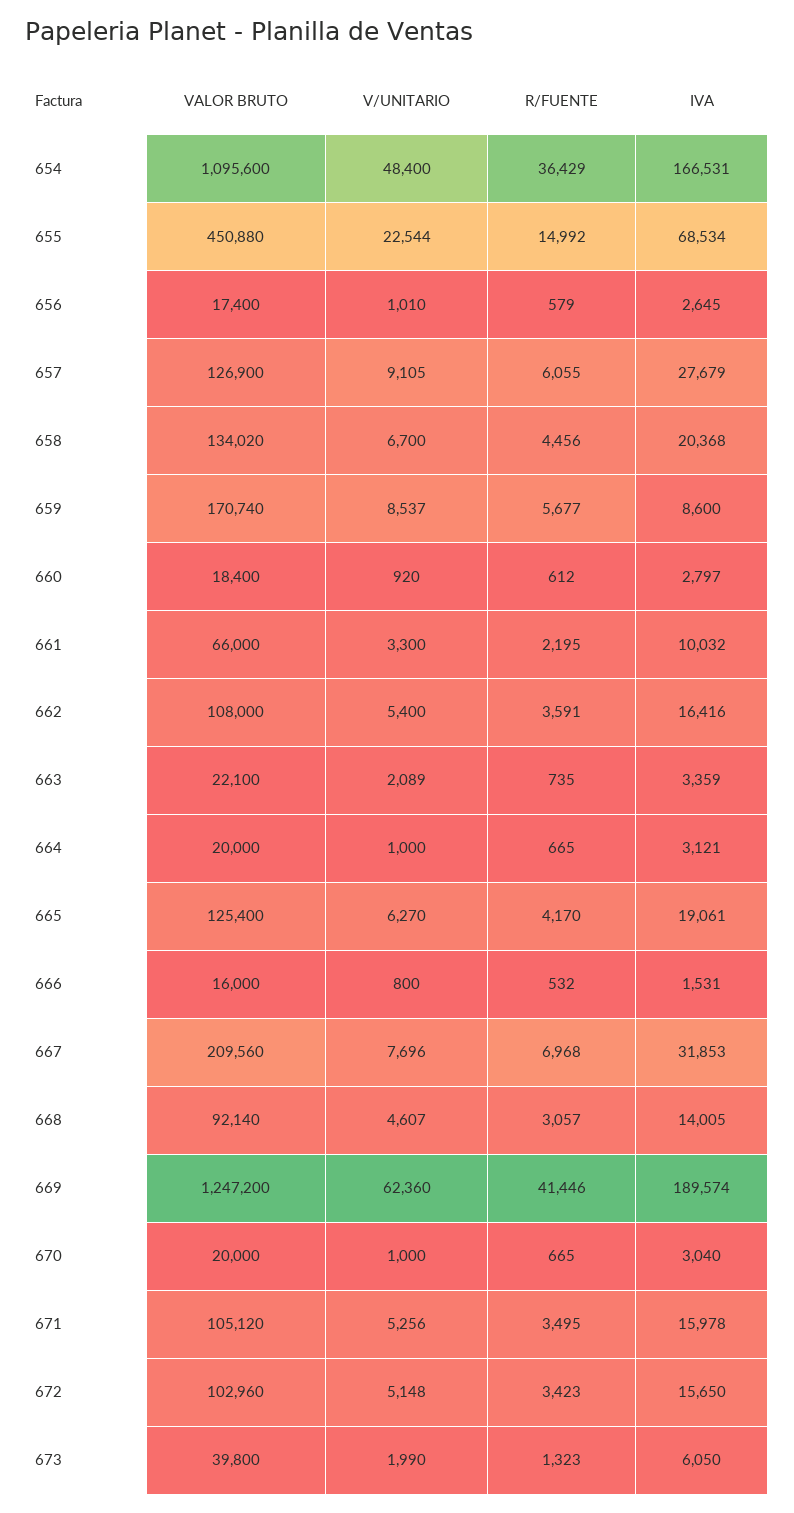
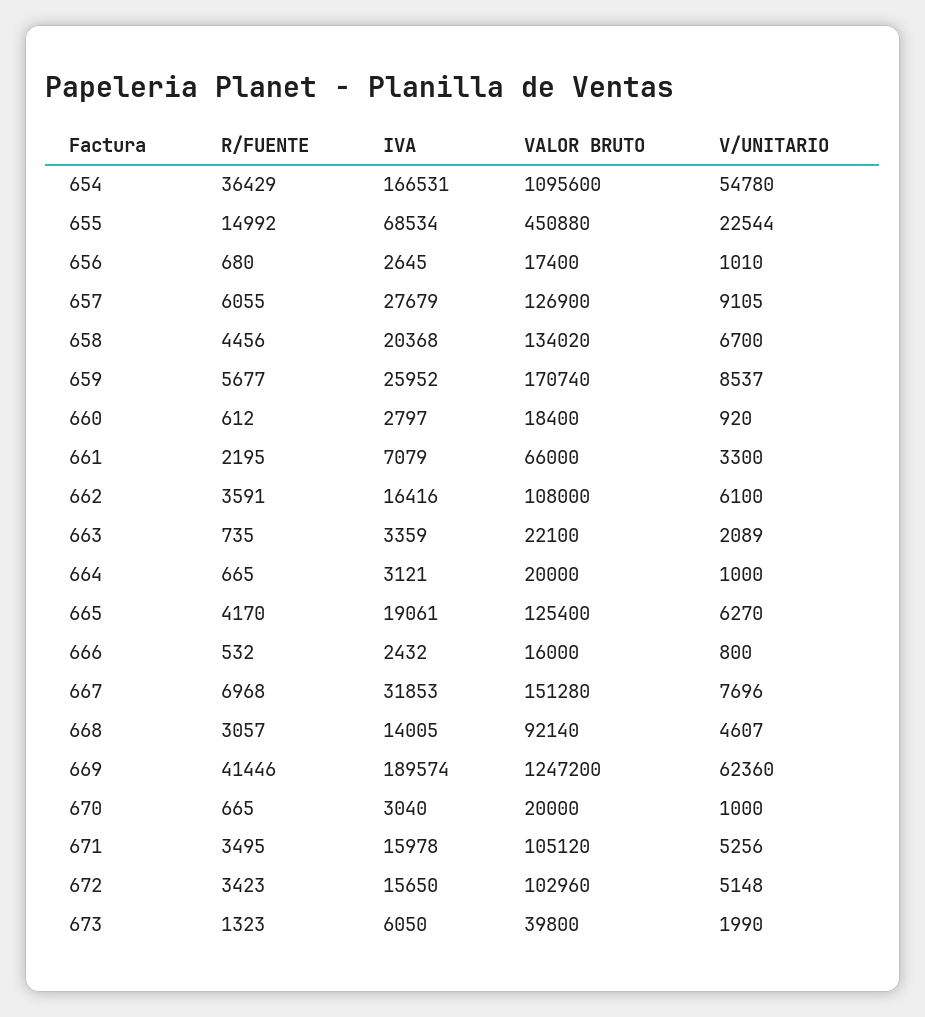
  {
    "VALOR BRUTO": {
      "654": 1095600,
      "655": 450880,
      "656": 17400,
      "657": 126900,
      "658": 134020,
      "659": 170740,
      "660": 18400,
      "661": 66000,
      "662": 108000,
      "663": 22100,
      "664": 20000,
      "665": 125400,
      "666": 16000,
-     "667": 209560,
+     "667": 151280,
      "668": 92140,
      "669": 1247200,
      "670": 20000,
      "671": 105120,
      "672": 102960,
      "673": 39800
    },
    "V/UNITARIO": {
-     "654": 48400,
+     "654": 54780,
      "655": 22544,
      "656": 1010,
      "657": 9105,
      "658": 6700,
      "659": 8537,
      "660": 920,
      "661": 3300,
-     "662": 5400,
+     "662": 6100,
      "663": 2089,
      "664": 1000,
      "665": 6270,
      "666": 800,
      "667": 7696,
      "668": 4607,
      "669": 62360,
      "670": 1000,
      "671": 5256,
      "672": 5148,
      "673": 1990
    },
    "R/FUENTE": {
      "654": 36429,
      "655": 14992,
-     "656": 579,
+     "656": 680,
      "657": 6055,
      "658": 4456,
      "659": 5677,
      "660": 612,
      "661": 2195,
      "662": 3591,
      "663": 735,
      "664": 665,
      "665": 4170,
      "666": 532,
      "667": 6968,
      "668": 3057,
      "669": 41446,
      "670": 665,
      "671": 3495,
      "672": 3423,
      "673": 1323
    },
    "IVA": {
      "654": 166531,
      "655": 68534,
      "656": 2645,
      "657": 27679,
      "658": 20368,
-     "659": 8600,
+     "659": 25952,
      "660": 2797,
-     "661": 10032,
+     "661": 7079,
      "662": 16416,
      "663": 3359,
      "664": 3121,
      "665": 19061,
-     "666": 1531,
+     "666": 2432,
      "667": 31853,
      "668": 14005,
      "669": 189574,
      "670": 3040,
      "671": 15978,
      "672": 15650,
      "673": 6050
    }
  }

